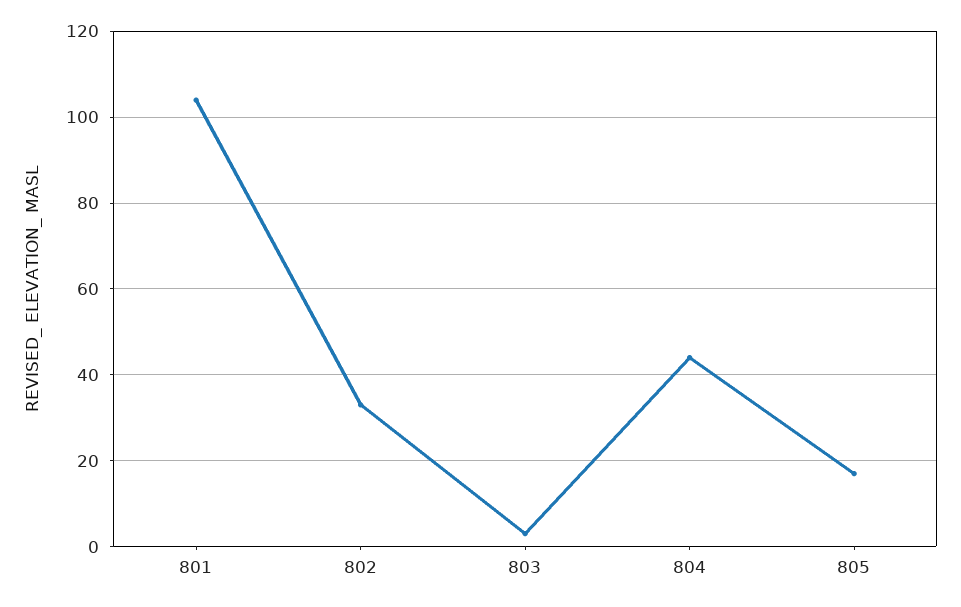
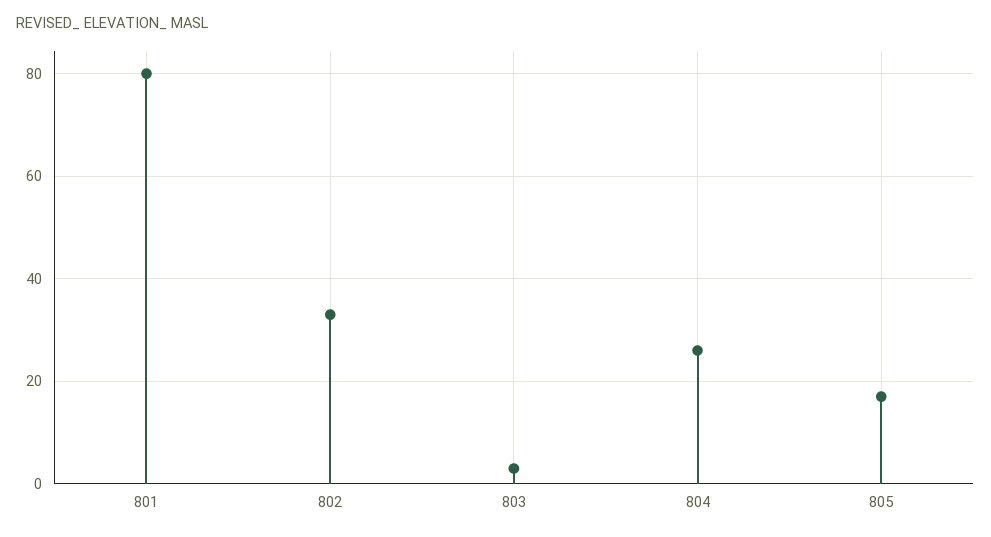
  {
-   "801": 105,
+   "801": 80,
    "802": 35,
    "803": 5,
-   "804": 45,
+   "804": 25,
    "805": 15
  }

